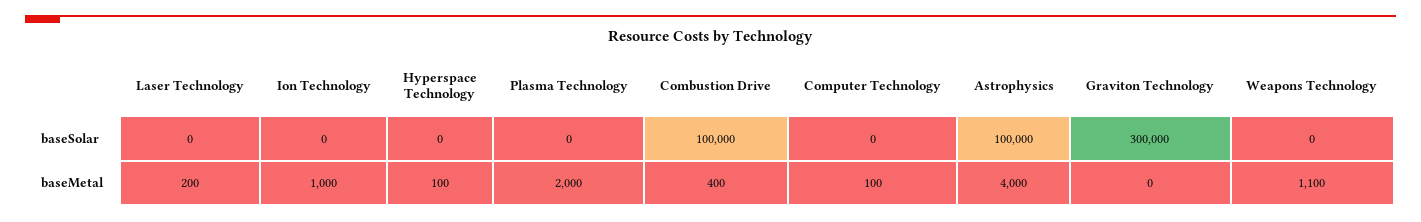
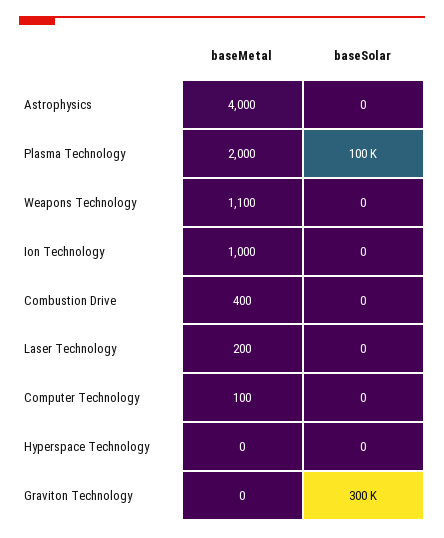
  {
    "Laser Technology": {
      "baseSolar": 0,
      "baseMetal": 200
    },
    "Ion Technology": {
      "baseSolar": 0,
      "baseMetal": 1000
    },
    "Hyperspace Technology": {
      "baseSolar": 0,
-     "baseMetal": 100
+     "baseMetal": 0
    },
    "Plasma Technology": {
-     "baseSolar": 0,
+     "baseSolar": 100000,
      "baseMetal": 2000
    },
    "Combustion Drive": {
-     "baseSolar": 100000,
+     "baseSolar": 0,
      "baseMetal": 400
    },
    "Computer Technology": {
      "baseSolar": 0,
      "baseMetal": 100
    },
    "Astrophysics": {
-     "baseSolar": 100000,
+     "baseSolar": 0,
      "baseMetal": 4000
    },
    "Graviton Technology": {
      "baseSolar": 300000,
      "baseMetal": 0
    },
    "Weapons Technology": {
      "baseSolar": 0,
      "baseMetal": 1100
    }
  }

